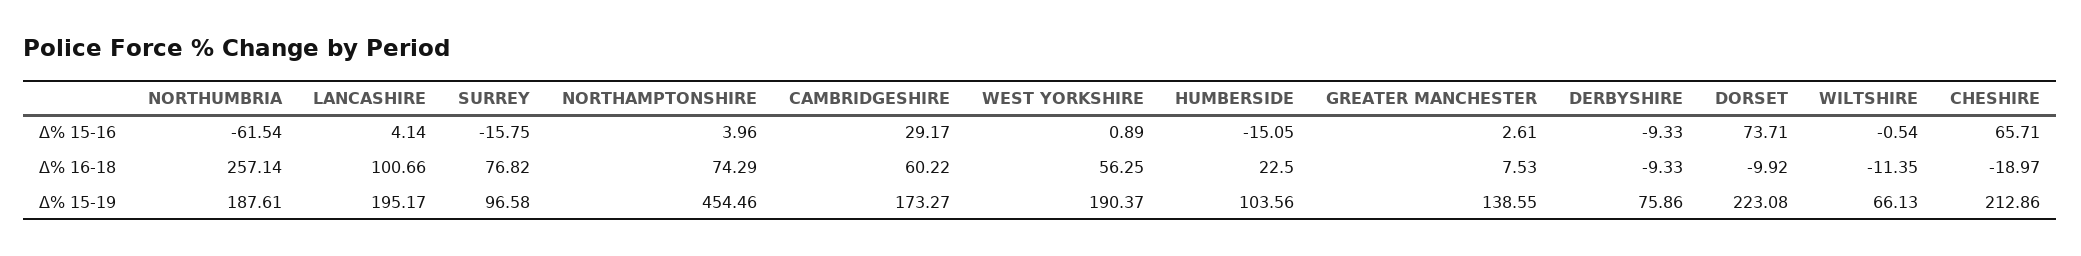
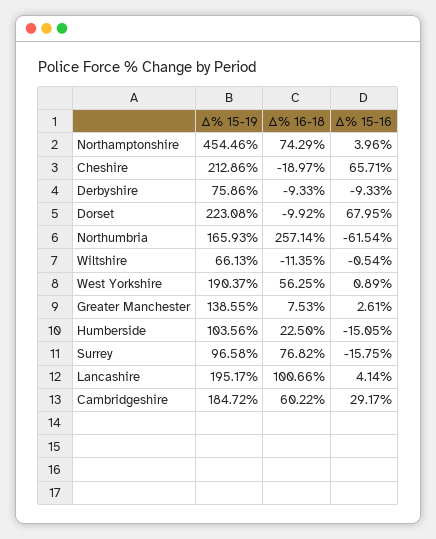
  {
    "NORTHUMBRIA": {
      "Δ% 15-16": -61.54,
      "Δ% 16-18": 257.14,
-     "Δ% 15-19": 187.61
+     "Δ% 15-19": 165.93
    },
    "LANCASHIRE": {
      "Δ% 15-16": 4.14,
      "Δ% 16-18": 100.66,
      "Δ% 15-19": 195.17
    },
    "SURREY": {
      "Δ% 15-16": -15.75,
      "Δ% 16-18": 76.82,
      "Δ% 15-19": 96.58
    },
    "NORTHAMPTONSHIRE": {
      "Δ% 15-16": 3.96,
      "Δ% 16-18": 74.29,
      "Δ% 15-19": 454.46
    },
    "CAMBRIDGESHIRE": {
      "Δ% 15-16": 29.17,
      "Δ% 16-18": 60.22,
-     "Δ% 15-19": 173.27
+     "Δ% 15-19": 184.72
    },
    "WEST YORKSHIRE": {
      "Δ% 15-16": 0.89,
      "Δ% 16-18": 56.25,
      "Δ% 15-19": 190.37
    },
    "HUMBERSIDE": {
      "Δ% 15-16": -15.05,
      "Δ% 16-18": 22.5,
      "Δ% 15-19": 103.56
    },
    "GREATER MANCHESTER": {
      "Δ% 15-16": 2.61,
      "Δ% 16-18": 7.53,
      "Δ% 15-19": 138.55
    },
    "DERBYSHIRE": {
      "Δ% 15-16": -9.33,
      "Δ% 16-18": -9.33,
      "Δ% 15-19": 75.86
    },
    "DORSET": {
-     "Δ% 15-16": 73.71,
+     "Δ% 15-16": 67.95,
      "Δ% 16-18": -9.92,
      "Δ% 15-19": 223.08
    },
    "WILTSHIRE": {
      "Δ% 15-16": -0.54,
      "Δ% 16-18": -11.35,
      "Δ% 15-19": 66.13
    },
    "CHESHIRE": {
      "Δ% 15-16": 65.71,
      "Δ% 16-18": -18.97,
      "Δ% 15-19": 212.86
    }
  }

